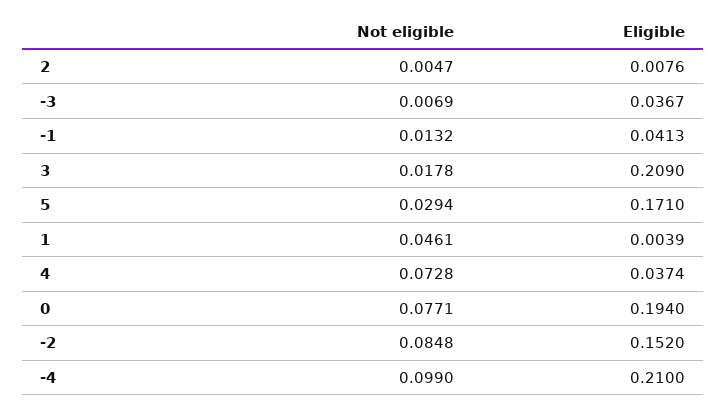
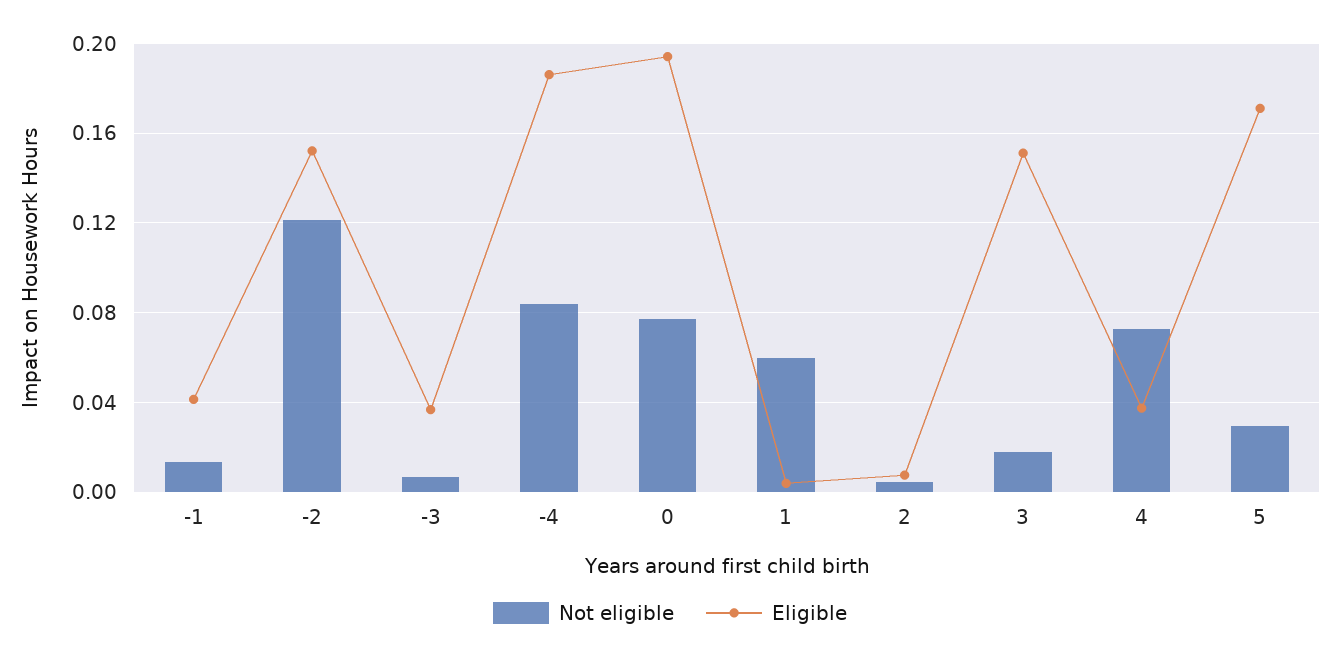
  {
    "Not eligible": {
      "2": 0.0047,
      "-3": 0.0069,
      "-1": 0.0132,
      "3": 0.0178,
      "5": 0.0294,
-     "1": 0.0461,
+     "1": 0.06,
      "4": 0.0728,
      "0": 0.0771,
-     "-2": 0.0848,
+     "-2": 0.12,
-     "-4": 0.099
+     "-4": 0.085
    },
    "Eligible": {
      "2": 0.0076,
      "-3": 0.0367,
      "-1": 0.0413,
-     "3": 0.209,
+     "3": 0.15,
      "5": 0.171,
      "1": 0.0039,
      "4": 0.0374,
      "0": 0.194,
      "-2": 0.152,
-     "-4": 0.21
+     "-4": 0.185
    }
  }

